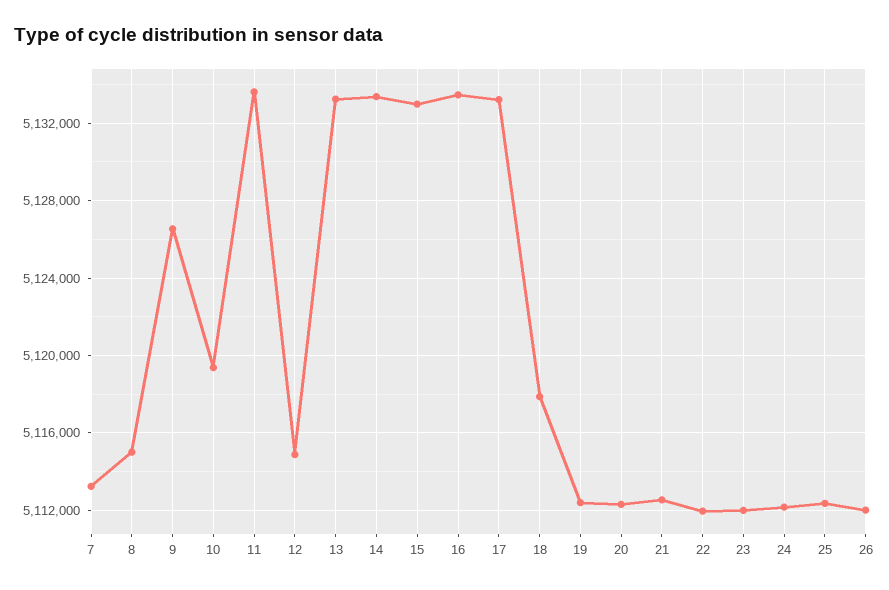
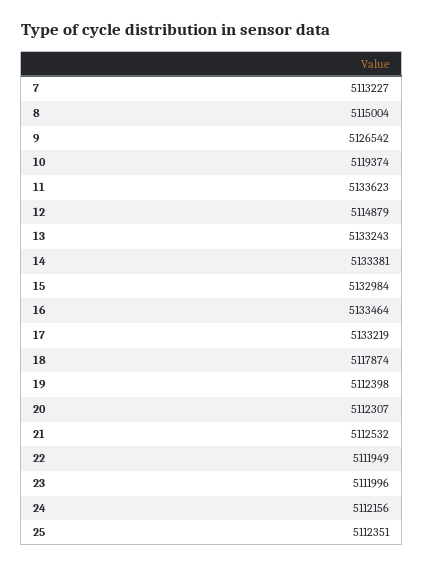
  {
    "7": 5113227,
    "8": 5115004,
    "9": 5126542,
    "10": 5119374,
    "11": 5133623,
    "12": 5114879,
    "13": 5133243,
    "14": 5133381,
    "15": 5132984,
    "16": 5133464,
    "17": 5133219,
    "18": 5117874,
    "19": 5112398,
    "20": 5112307,
    "21": 5112532,
    "22": 5111949,
    "23": 5111996,
    "24": 5112156,
-   "25": 5112351,
+   "25": 5112351
-   "26": 5112000
  }

